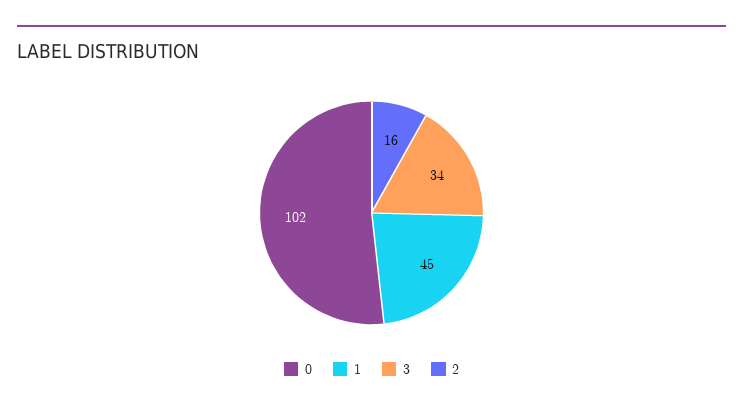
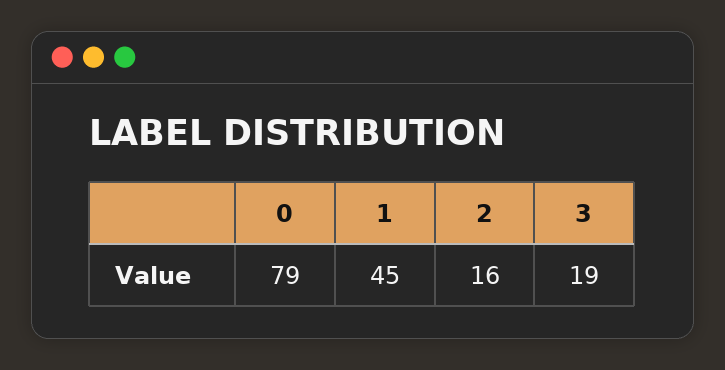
  {
-   "0": 102,
+   "0": 79,
    "1": 45,
-   "3": 34,
+   "3": 19,
    "2": 16
  }

